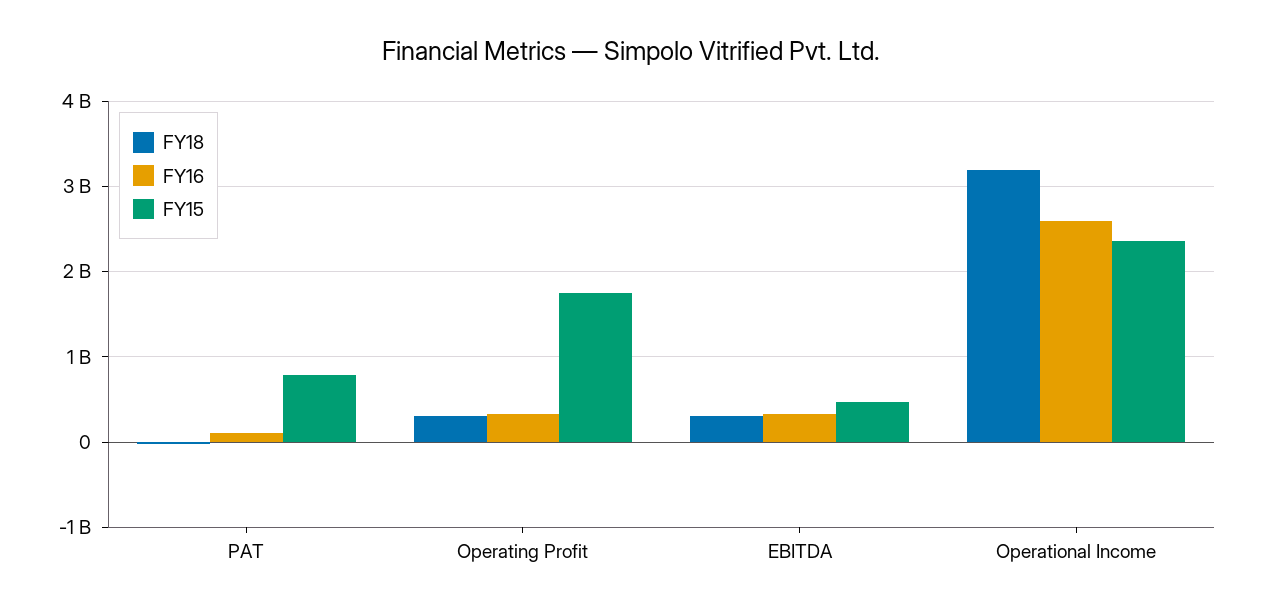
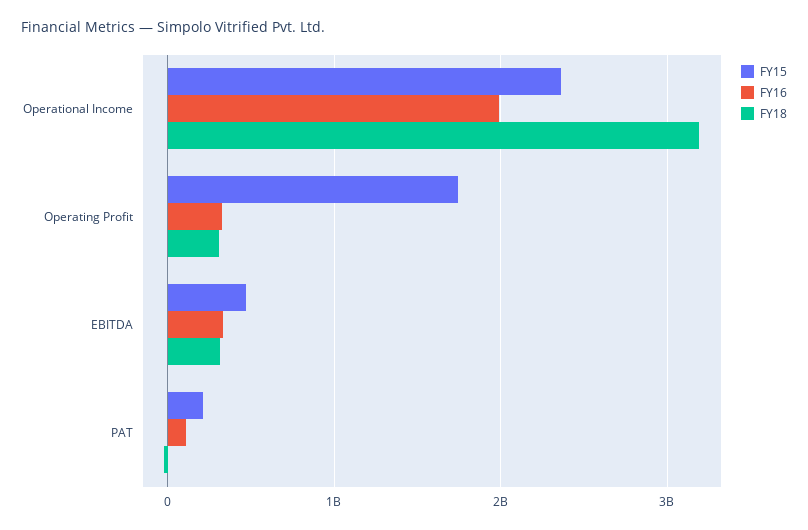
  {
    "FY18": {
      "PAT": 0,
      "Operating Profit": 300000000,
      "EBITDA": 300000000,
      "Operational Income": 3200000000
    },
    "FY16": {
      "PAT": 100000000,
      "Operating Profit": 300000000,
      "EBITDA": 300000000,
-     "Operational Income": 2600000000
+     "Operational Income": 2000000000
    },
    "FY15": {
-     "PAT": 800000000,
+     "PAT": 200000000,
      "Operating Profit": 1700000000,
      "EBITDA": 500000000,
      "Operational Income": 2400000000
    }
  }

